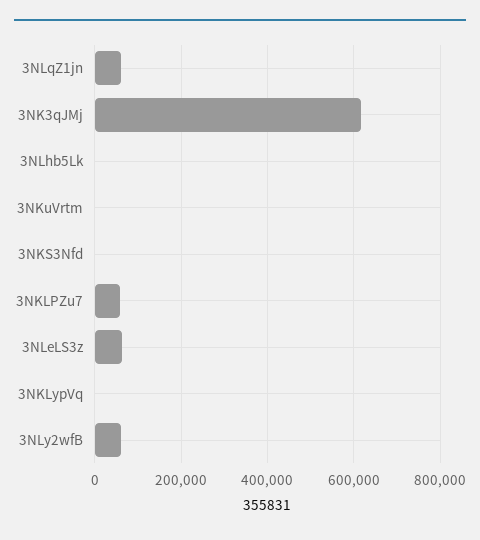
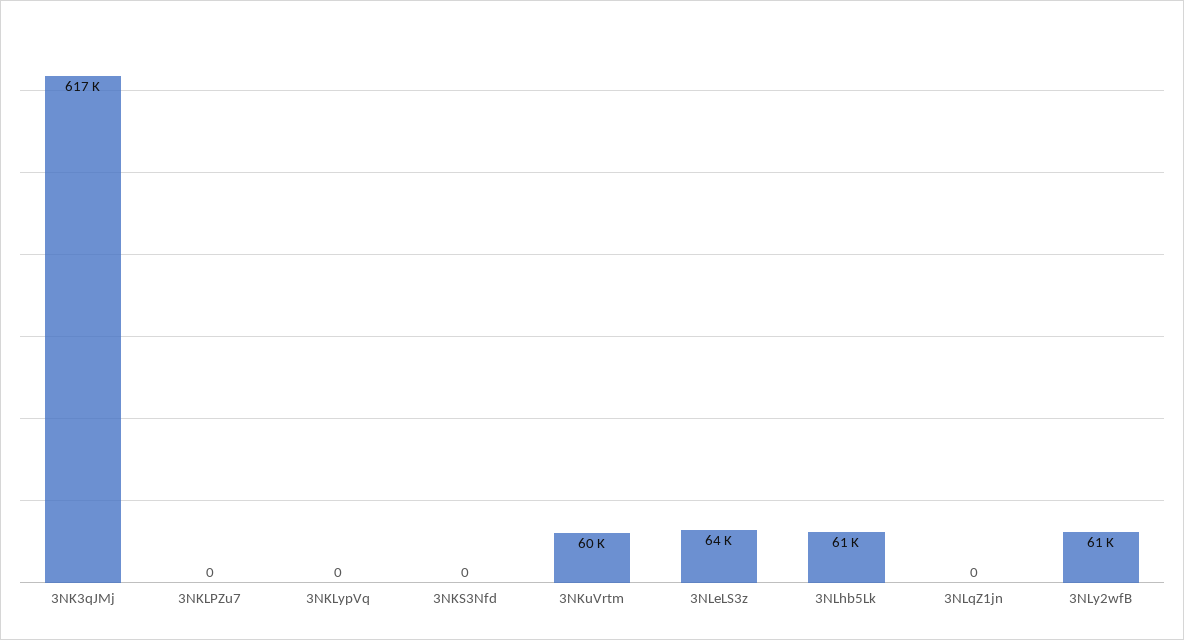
  {
-   "3NLqZ1jn": 60000,
+   "3NLqZ1jn": 0,
    "3NK3qJMj": 617000,
-   "3NLhb5Lk": 0,
+   "3NLhb5Lk": 61000,
-   "3NKuVrtm": 0,
+   "3NKuVrtm": 60000,
    "3NKS3Nfd": 0,
-   "3NKLPZu7": 60000,
+   "3NKLPZu7": 0,
    "3NLeLS3z": 64000,
    "3NKLypVq": 0,
    "3NLy2wfB": 61000
  }

